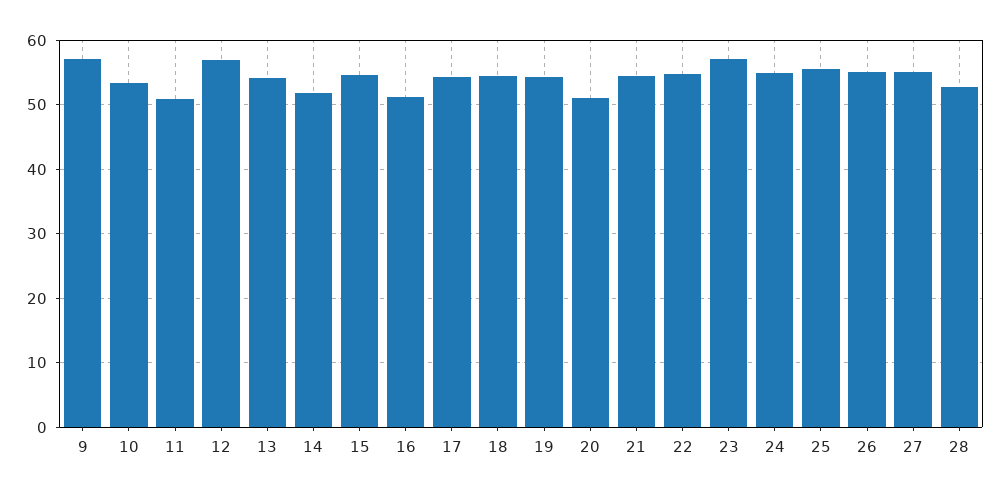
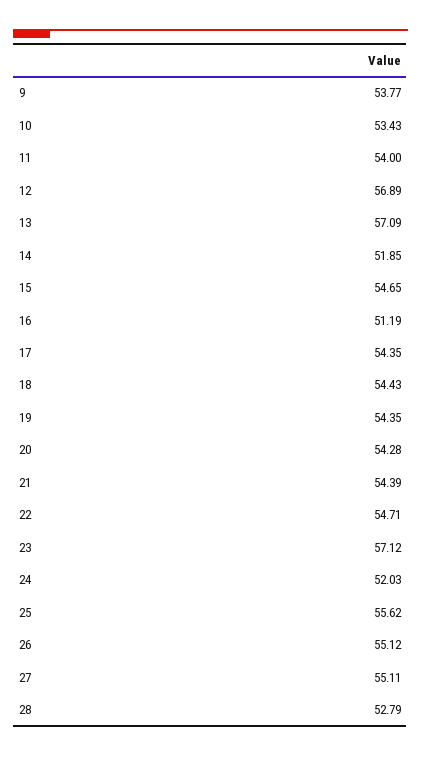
  {
-   "9": 57,
+   "9": 53.77,
    "10": 53.43,
-   "11": 51,
+   "11": 54,
    "12": 56.89,
-   "13": 54,
+   "13": 57.09,
    "14": 51.85,
    "15": 54.65,
    "16": 51.19,
    "17": 54.35,
    "18": 54.43,
    "19": 54.35,
-   "20": 51,
+   "20": 54.28,
    "21": 54.39,
    "22": 54.71,
    "23": 57.12,
-   "24": 55,
+   "24": 52.03,
    "25": 55.62,
    "26": 55.12,
    "27": 55.11,
    "28": 52.79
  }

